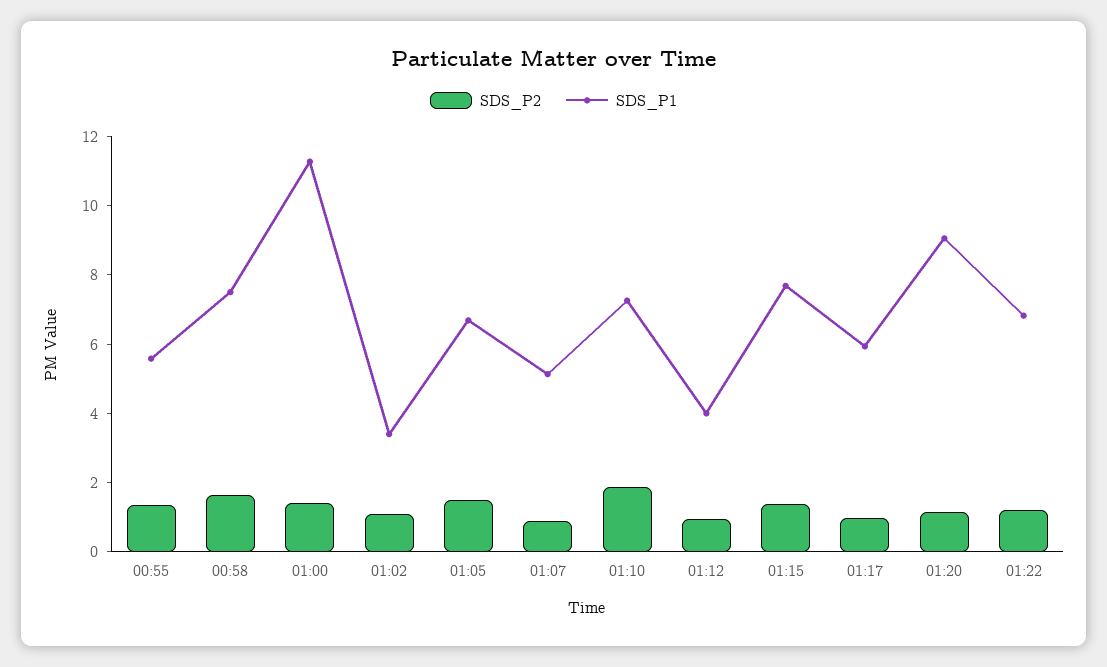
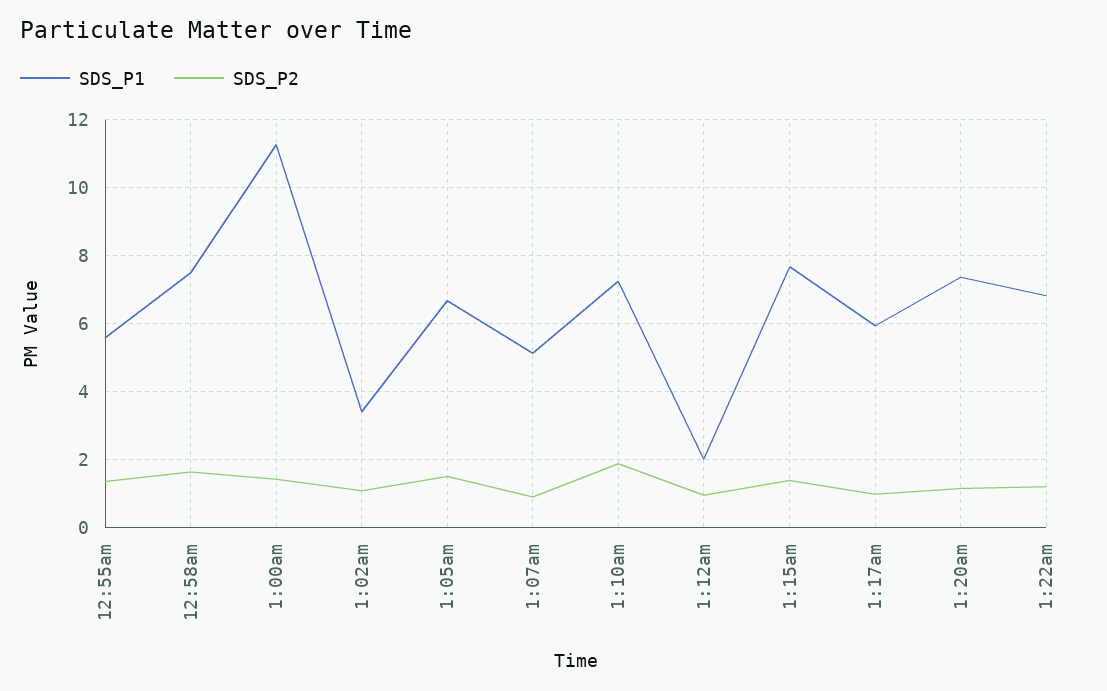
  {
    "SDS_P2": {
      "00:55": 1.4,
      "00:58": 1.6,
      "01:00": 1.4,
      "01:02": 1,
      "01:05": 1.6,
      "01:07": 1,
      "01:10": 1.8,
      "01:12": 1,
      "01:15": 1.4,
      "01:17": 1,
      "01:20": 1.2,
      "01:22": 1.2
    },
    "SDS_P1": {
      "00:55": 5.6,
      "00:58": 7.6,
      "01:00": 11.2,
      "01:02": 3.4,
      "01:05": 6.6,
      "01:07": 5.2,
      "01:10": 7.2,
-     "01:12": 4,
+     "01:12": 2,
      "01:15": 7.6,
      "01:17": 6,
-     "01:20": 9,
+     "01:20": 7.4,
      "01:22": 6.8
    }
  }

